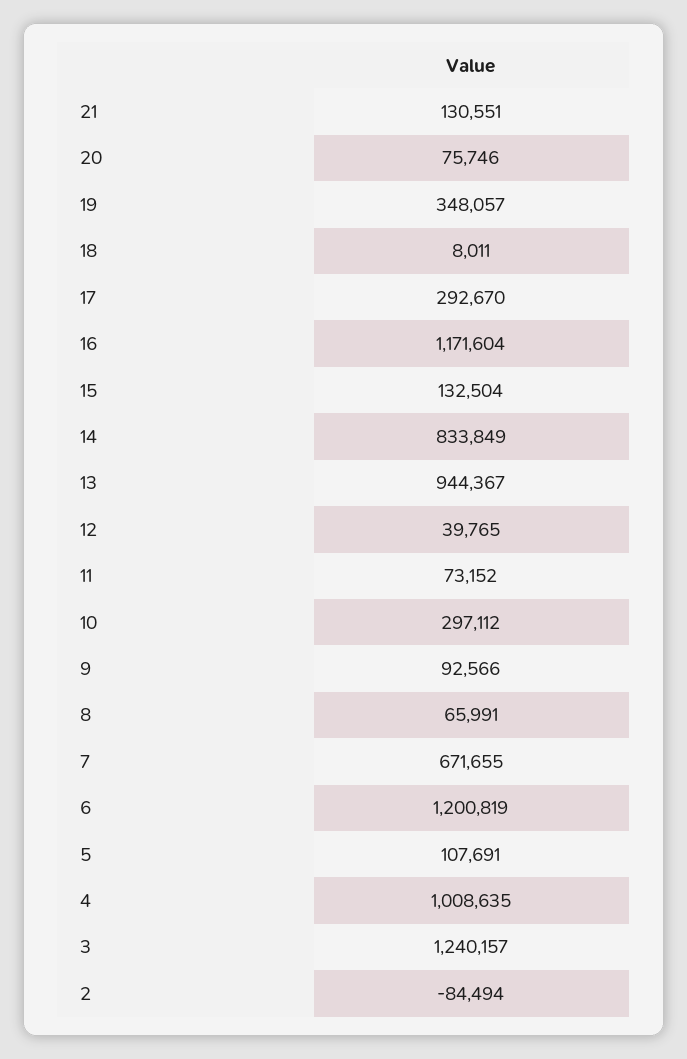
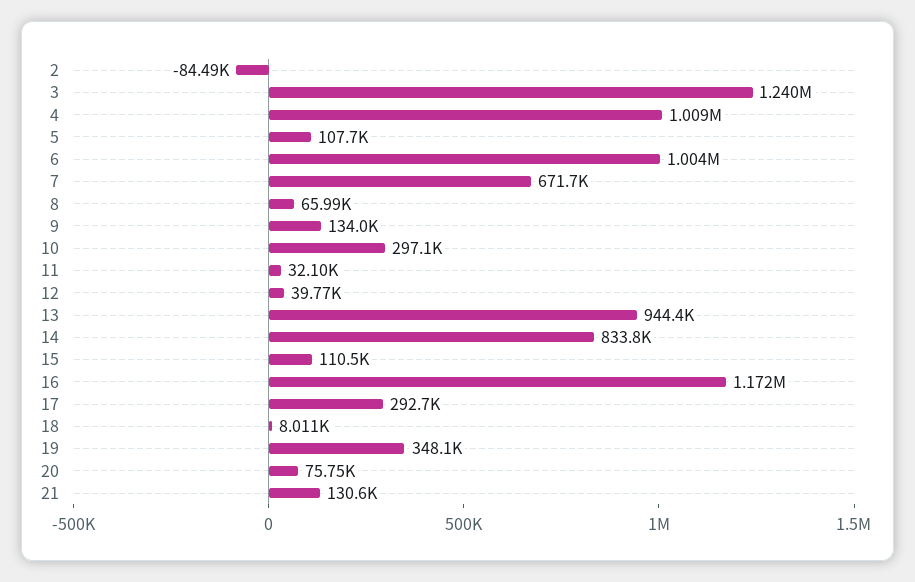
  {
    "21": 130551,
    "20": 75746,
    "19": 348057,
    "18": 8011,
    "17": 292670,
    "16": 1171604,
-   "15": 132504,
+   "15": 110500,
    "14": 833849,
    "13": 944367,
    "12": 39765,
-   "11": 73152,
+   "11": 32100,
    "10": 297112,
-   "9": 92566,
+   "9": 134000,
    "8": 65991,
    "7": 671655,
-   "6": 1200819,
+   "6": 1004000,
    "5": 107691,
    "4": 1008635,
    "3": 1240157,
    "2": -84494
  }

